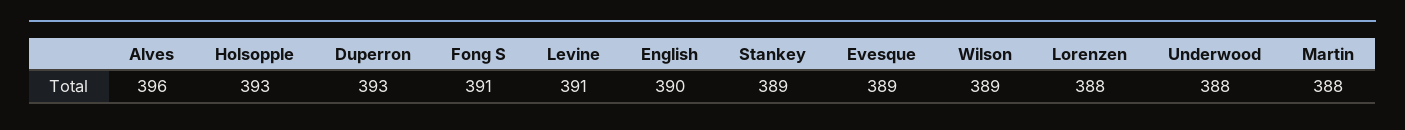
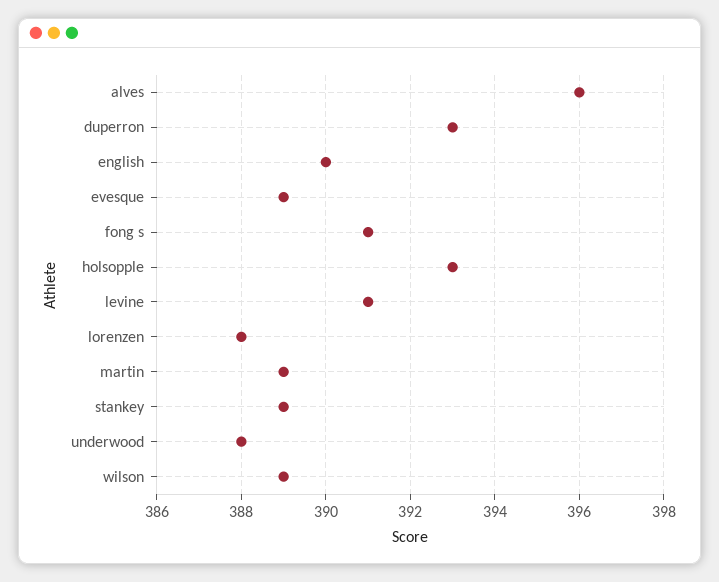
  {
    "Alves": 396,
    "Holsopple": 393,
    "Duperron": 393,
    "Fong S": 391,
    "Levine": 391,
    "English": 390,
    "Stankey": 389,
    "Evesque": 389,
    "Wilson": 389,
    "Lorenzen": 388,
    "Underwood": 388,
-   "Martin": 388
+   "Martin": 389
  }

